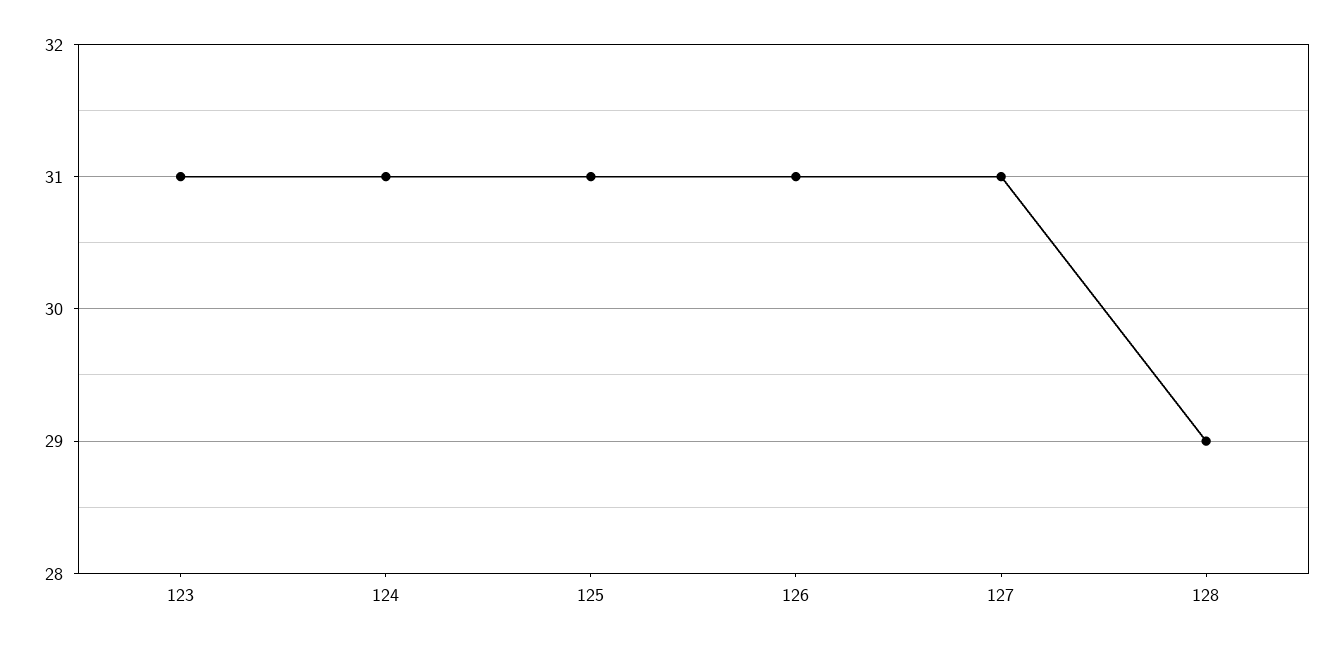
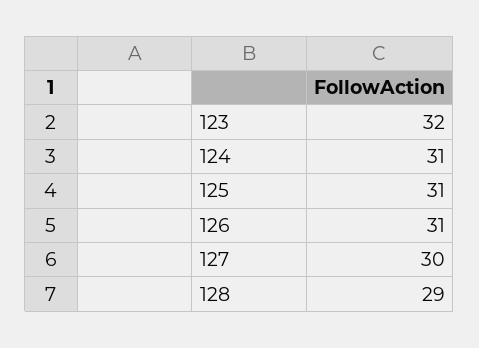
  {
-   "123": 31,
+   "123": 32,
    "124": 31,
    "125": 31,
    "126": 31,
-   "127": 31,
+   "127": 30,
    "128": 29
  }

